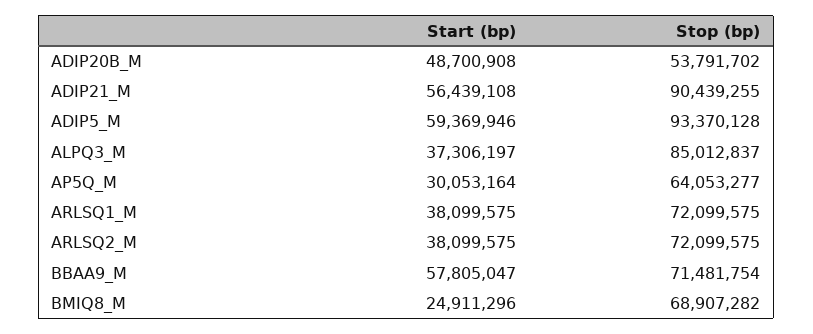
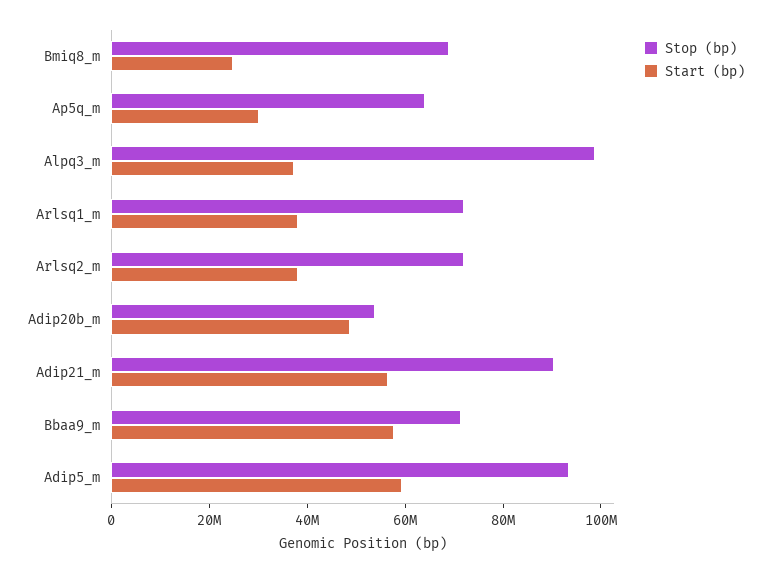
  {
    "Start (bp)": {
      "ADIP20B_M": 48700908,
      "ADIP21_M": 56439108,
      "ADIP5_M": 59369946,
      "ALPQ3_M": 37306197,
      "AP5Q_M": 30053164,
      "ARLSQ1_M": 38099575,
      "ARLSQ2_M": 38099575,
      "BBAA9_M": 57805047,
      "BMIQ8_M": 24911296
    },
    "Stop (bp)": {
      "ADIP20B_M": 53791702,
      "ADIP21_M": 90439255,
      "ADIP5_M": 93370128,
-     "ALPQ3_M": 85012837,
+     "ALPQ3_M": 100000000,
      "AP5Q_M": 64053277,
      "ARLSQ1_M": 72099575,
      "ARLSQ2_M": 72099575,
      "BBAA9_M": 71481754,
      "BMIQ8_M": 68907282
    }
  }

